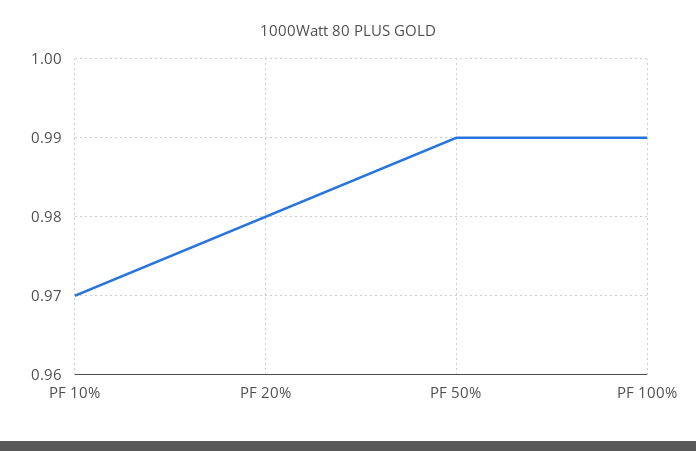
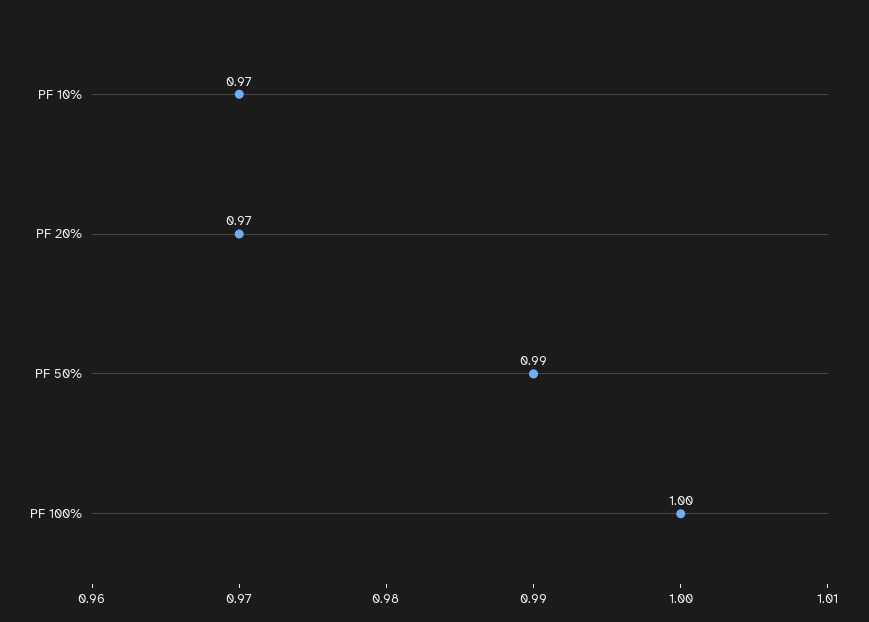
  {
    "PF 10%": 0.97,
-   "PF 20%": 0.98,
+   "PF 20%": 0.97,
    "PF 50%": 0.99,
-   "PF 100%": 0.99
+   "PF 100%": 1
  }

